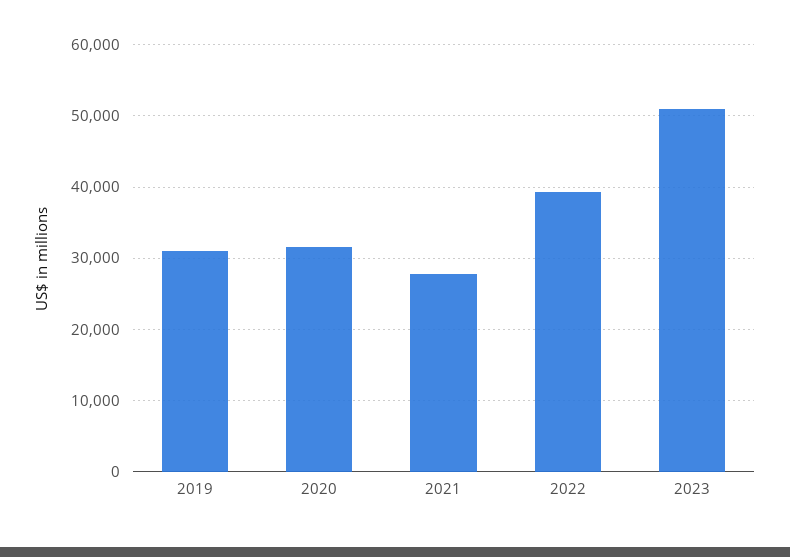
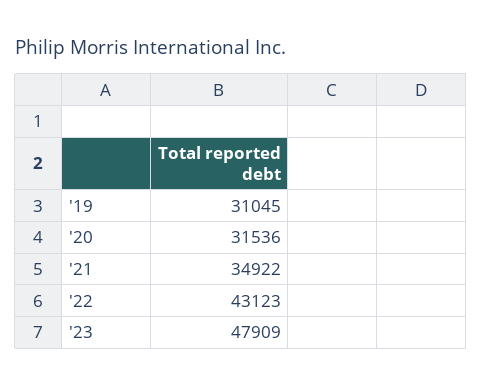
  {
    "2019": 31045,
    "2020": 31536,
-   "2021": 28000,
+   "2021": 34922,
-   "2022": 39000,
+   "2022": 43123,
-   "2023": 51000
+   "2023": 47909
  }

